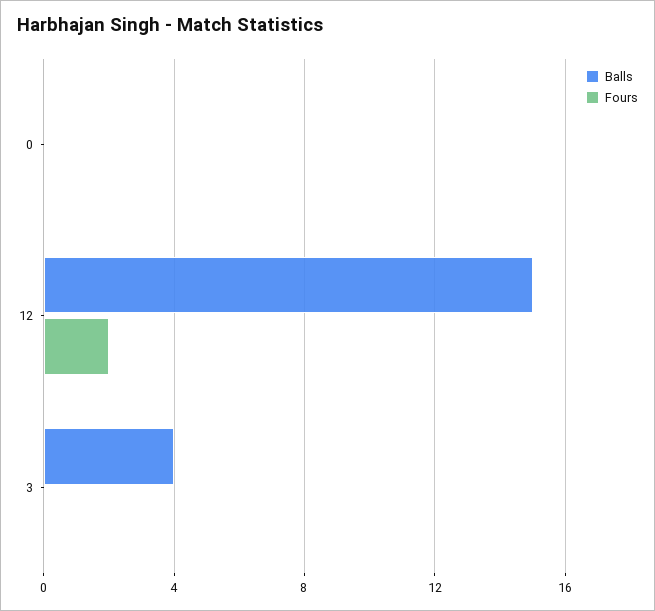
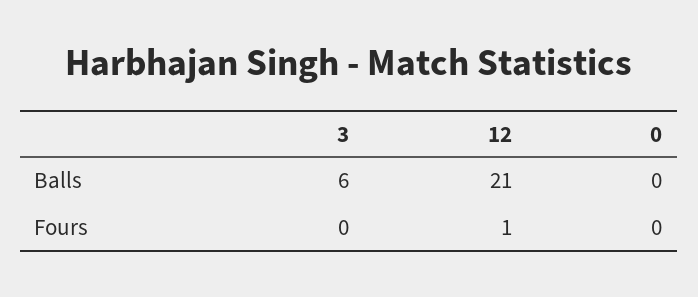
  {
    "Balls": {
      "0": 0,
-     "12": 15,
+     "12": 21,
-     "3": 4
+     "3": 6
    },
    "Fours": {
      "0": 0,
-     "12": 2,
+     "12": 1,
      "3": 0
    }
  }

